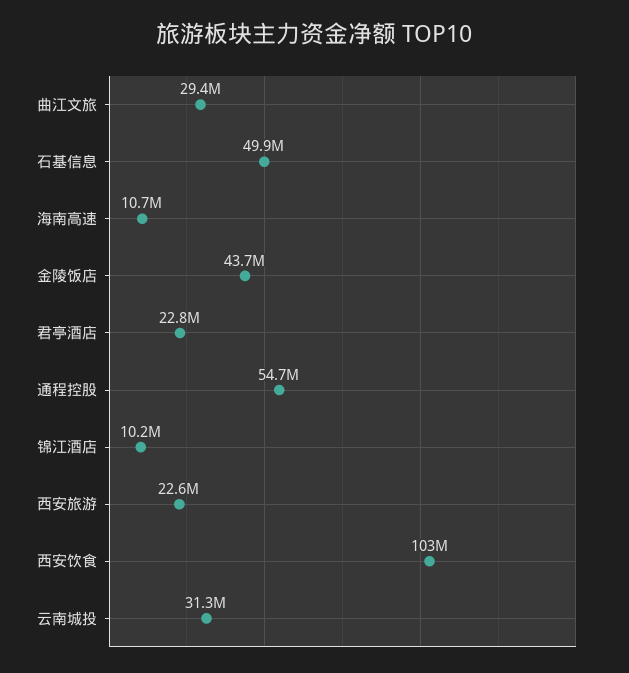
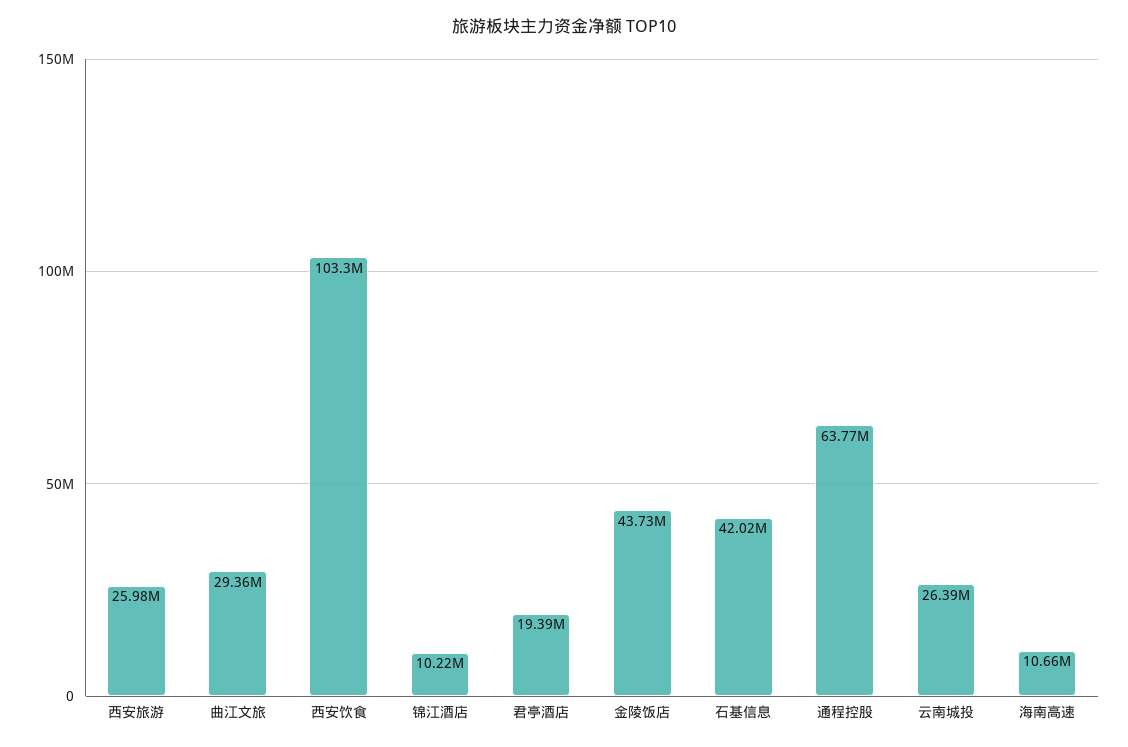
  {
    "曲江文旅": 29360000,
-   "石基信息": 49900000,
+   "石基信息": 42020000,
    "海南高速": 10660000,
    "金陵饭店": 43730000,
-   "君亭酒店": 22800000,
+   "君亭酒店": 19390000,
-   "通程控股": 54700000,
+   "通程控股": 63770000,
    "锦江酒店": 10220000,
-   "西安旅游": 22600000,
+   "西安旅游": 25980000,
    "西安饮食": 103300000,
-   "云南城投": 31300000
+   "云南城投": 26390000
  }

